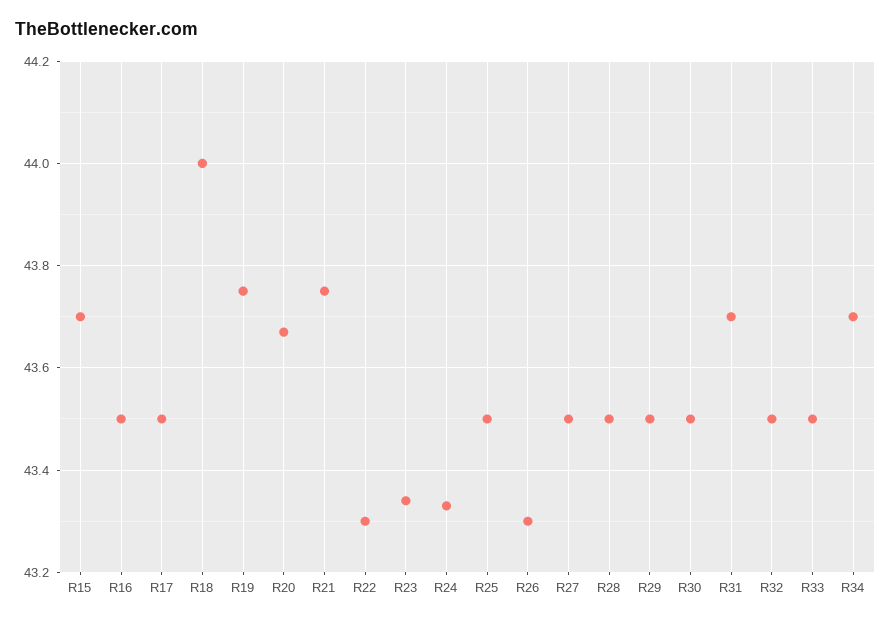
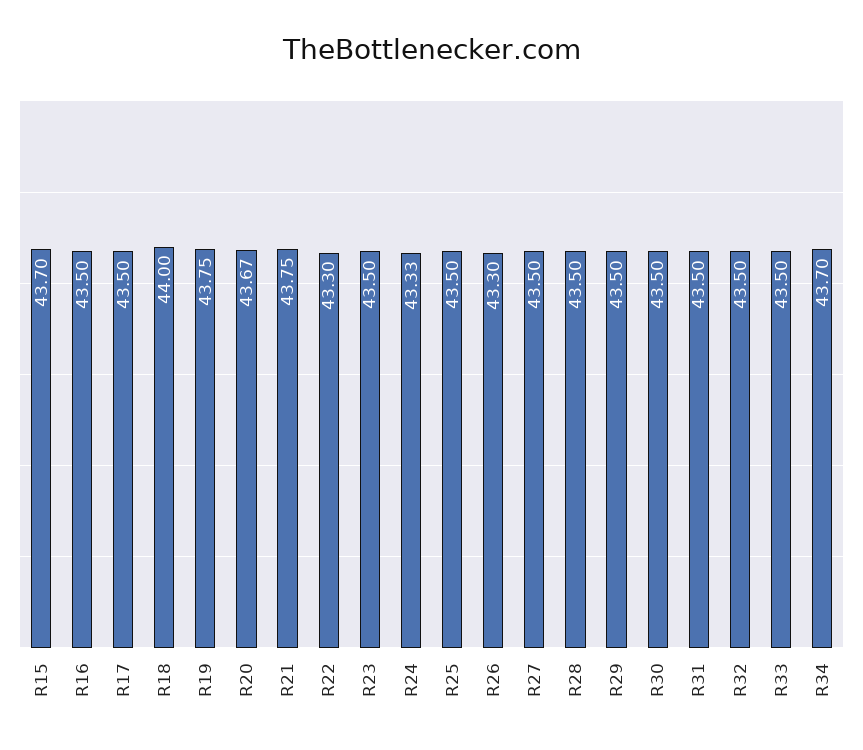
  {
    "R15": 43.7,
    "R16": 43.5,
    "R17": 43.5,
    "R18": 44,
    "R19": 43.75,
    "R20": 43.67,
    "R21": 43.75,
    "R22": 43.3,
-   "R23": 43.35,
+   "R23": 43.5,
    "R24": 43.33,
    "R25": 43.5,
    "R26": 43.3,
    "R27": 43.5,
    "R28": 43.5,
    "R29": 43.5,
    "R30": 43.5,
-   "R31": 43.7,
+   "R31": 43.5,
    "R32": 43.5,
    "R33": 43.5,
    "R34": 43.7
  }

